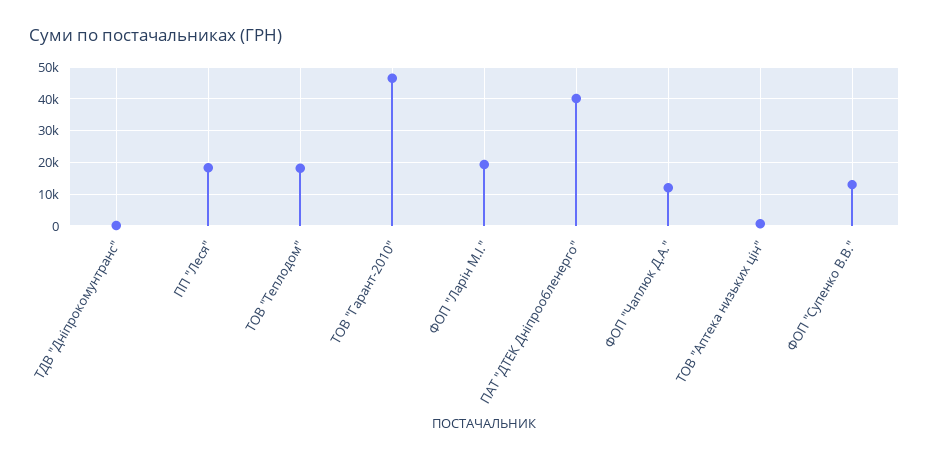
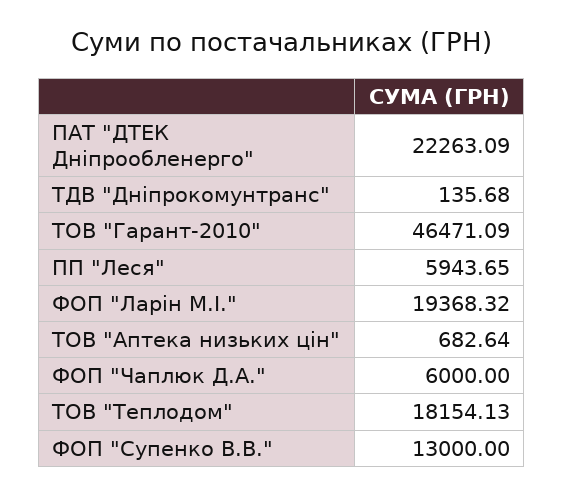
  {
    "ТДВ \"Дніпрокомунтранс\"": 135.68,
-   "ПП \"Леся\"": 18000,
+   "ПП \"Леся\"": 5943.65,
    "ТОВ \"Теплодом\"": 18154.13,
    "ТОВ \"Гарант-2010\"": 46471.09,
    "ФОП \"Ларін М.І.\"": 19368.32,
-   "ПАТ \"ДТЕК Дніпрообленерго\"": 40000,
+   "ПАТ \"ДТЕК Дніпрообленерго\"": 22263.09,
-   "ФОП \"Чаплюк Д.А.\"": 12000,
+   "ФОП \"Чаплюк Д.А.\"": 6000,
    "ТОВ \"Аптека низьких цін\"": 682.64,
    "ФОП \"Супенко В.В.\"": 13000
  }

